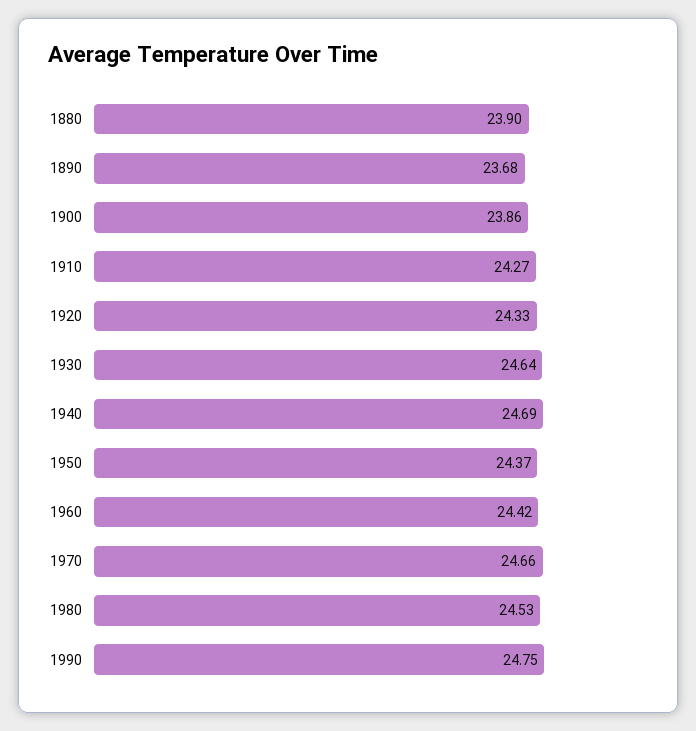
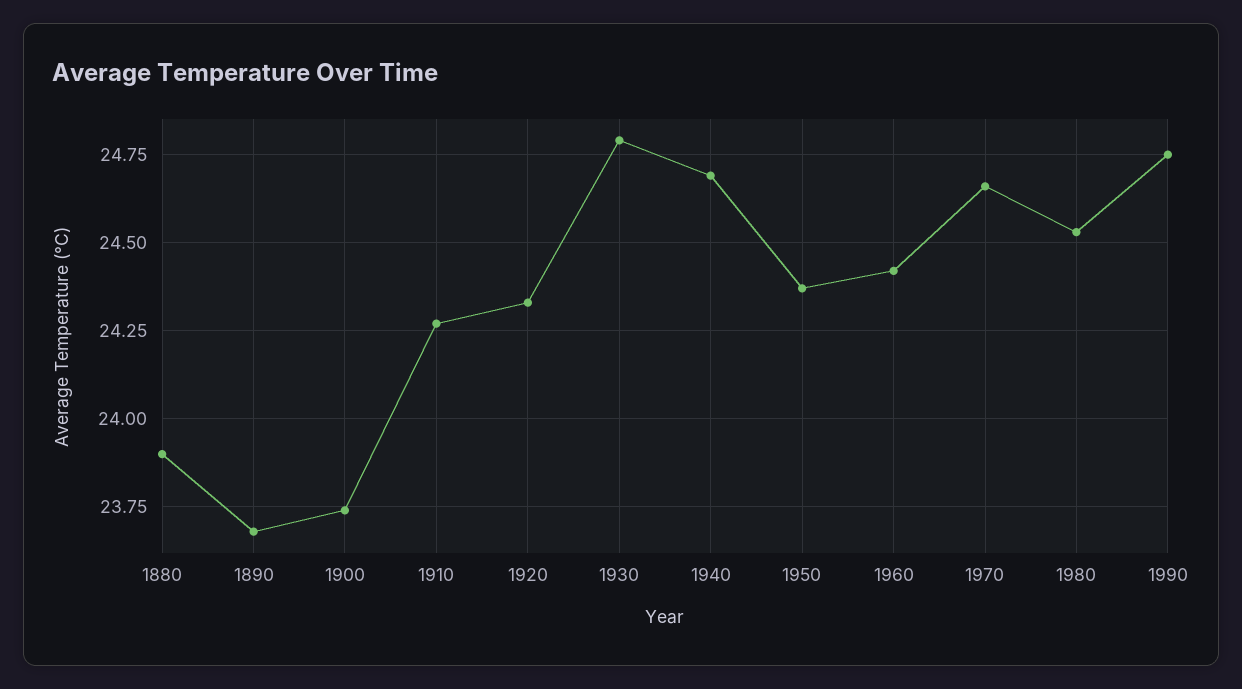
  {
    "1880": 23.9,
    "1890": 23.68,
-   "1900": 23.86,
+   "1900": 23.75,
    "1910": 24.27,
    "1920": 24.33,
-   "1930": 24.64,
+   "1930": 24.8,
    "1940": 24.69,
    "1950": 24.37,
    "1960": 24.42,
    "1970": 24.66,
    "1980": 24.53,
    "1990": 24.75
  }

